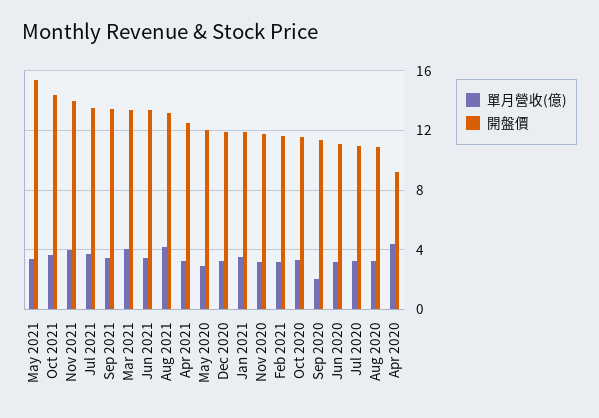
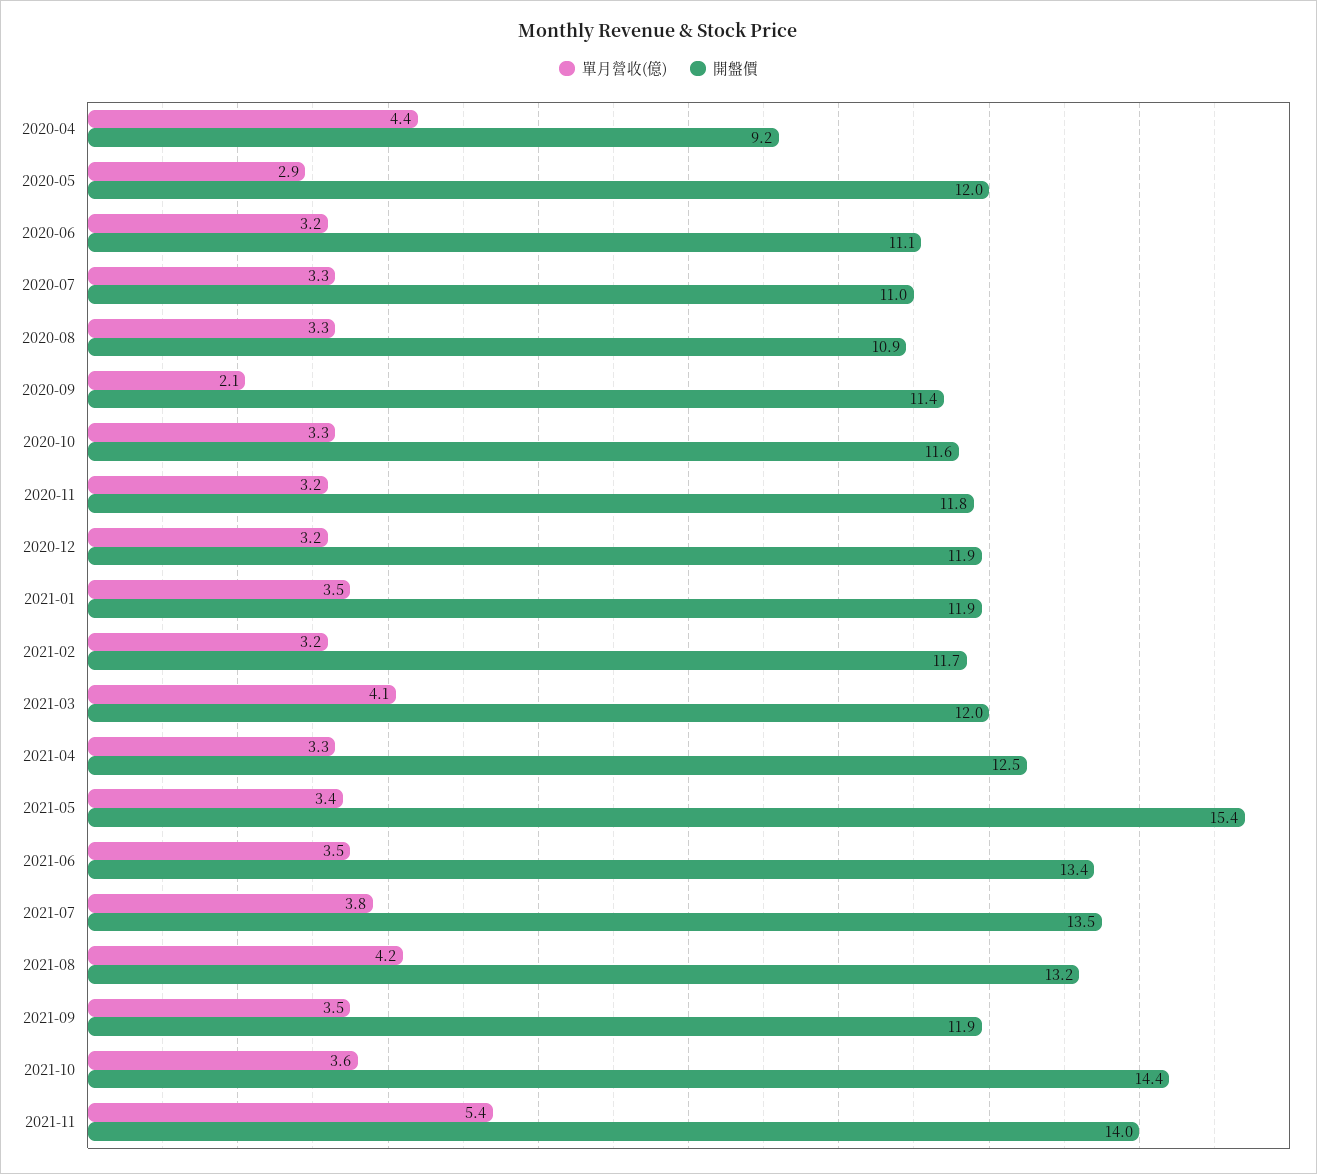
  {
    "單月營收(億)": {
      "May 2021": 3.4,
      "Oct 2021": 3.6,
-     "Nov 2021": 4,
+     "Nov 2021": 5.4,
      "Jul 2021": 3.8,
      "Sep 2021": 3.5,
      "Mar 2021": 4.1,
      "Jun 2021": 3.5,
      "Aug 2021": 4.2,
      "Apr 2021": 3.3,
      "May 2020": 2.9,
      "Dec 2020": 3.2,
      "Jan 2021": 3.5,
      "Nov 2020": 3.2,
      "Feb 2021": 3.2,
      "Oct 2020": 3.3,
      "Sep 2020": 2.1,
      "Jun 2020": 3.2,
      "Jul 2020": 3.3,
      "Aug 2020": 3.3,
      "Apr 2020": 4.4
    },
    "開盤價": {
      "May 2021": 15.4,
      "Oct 2021": 14.4,
      "Nov 2021": 14,
      "Jul 2021": 13.5,
-     "Sep 2021": 13.5,
+     "Sep 2021": 11.9,
-     "Mar 2021": 13.5,
+     "Mar 2021": 12,
      "Jun 2021": 13.4,
      "Aug 2021": 13.2,
      "Apr 2021": 12.5,
      "May 2020": 12,
      "Dec 2020": 11.9,
      "Jan 2021": 11.9,
      "Nov 2020": 11.8,
      "Feb 2021": 11.7,
      "Oct 2020": 11.6,
      "Sep 2020": 11.4,
      "Jun 2020": 11.1,
      "Jul 2020": 11,
      "Aug 2020": 10.9,
      "Apr 2020": 9.2
    }
  }

